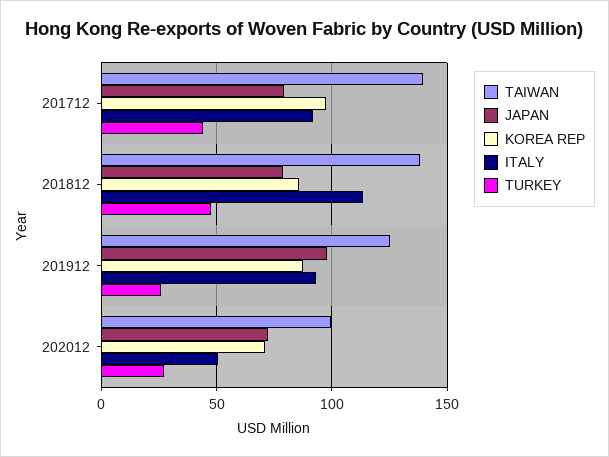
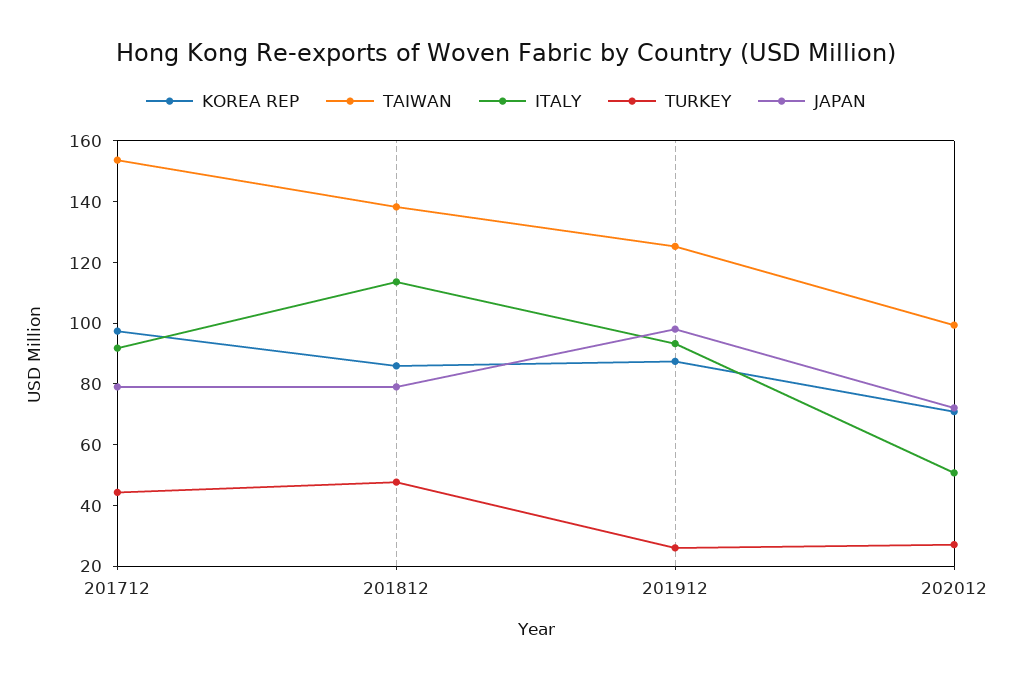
  {
    "TAIWAN": {
-     "201712": 140,
+     "201712": 155,
      "201812": 140,
      "201912": 125,
      "202012": 100
    },
    "JAPAN": {
      "201712": 80,
      "201812": 80,
      "201912": 100,
      "202012": 70
    },
    "KOREA REP": {
      "201712": 95,
      "201812": 85,
      "201912": 85,
      "202012": 70
    },
    "ITALY": {
      "201712": 90,
      "201812": 115,
      "201912": 95,
      "202012": 50
    },
    "TURKEY": {
      "201712": 45,
      "201812": 50,
      "201912": 25,
      "202012": 25
    }
  }

